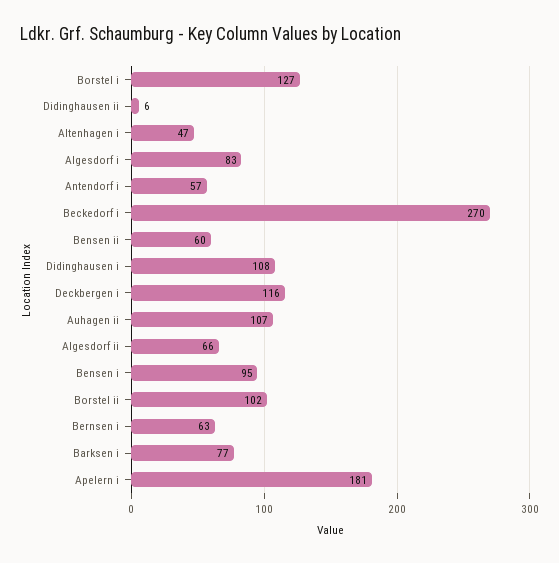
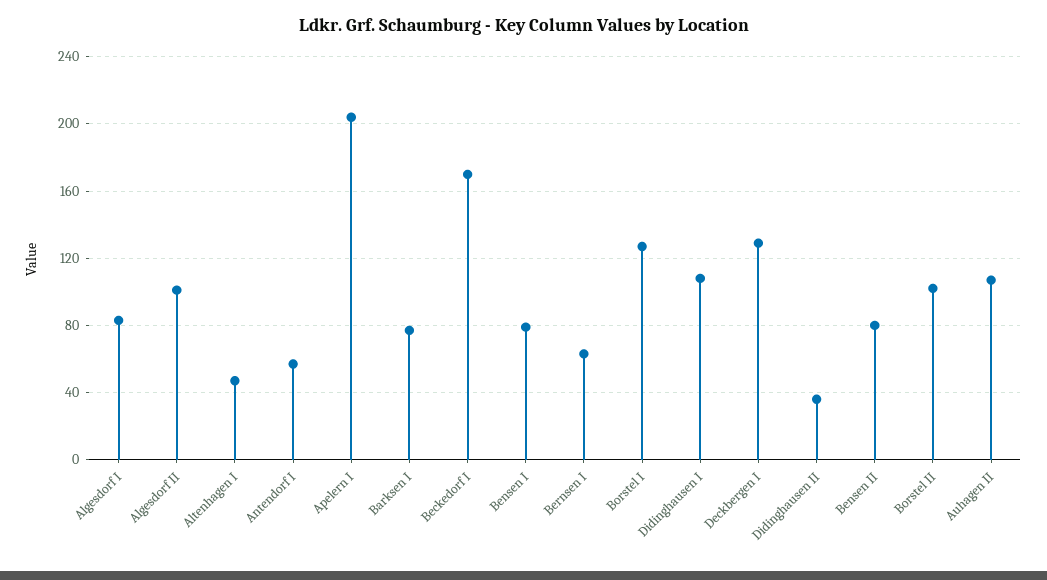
  {
    "Borstel i": 127,
-   "Didinghausen ii": 6,
+   "Didinghausen ii": 35,
    "Altenhagen i": 47,
    "Algesdorf i": 83,
    "Antendorf i": 57,
-   "Beckedorf i": 270,
+   "Beckedorf i": 170,
-   "Bensen ii": 60,
+   "Bensen ii": 80,
    "Didinghausen i": 108,
-   "Deckbergen i": 116,
+   "Deckbergen i": 130,
    "Auhagen ii": 107,
-   "Algesdorf ii": 66,
+   "Algesdorf ii": 100,
-   "Bensen i": 95,
+   "Bensen i": 80,
    "Borstel ii": 102,
    "Bernsen i": 63,
    "Barksen i": 77,
-   "Apelern i": 181
+   "Apelern i": 205
  }

